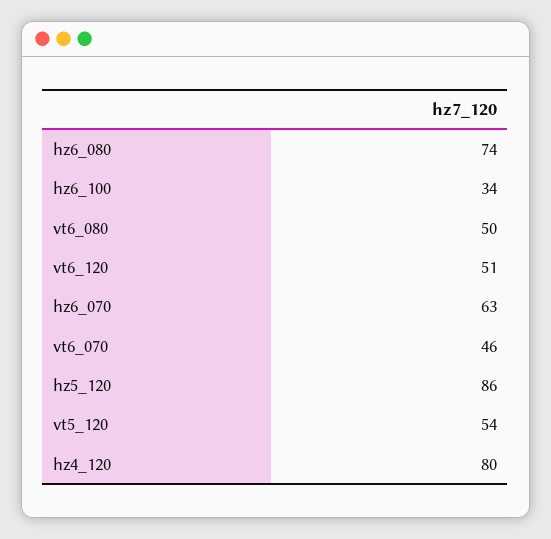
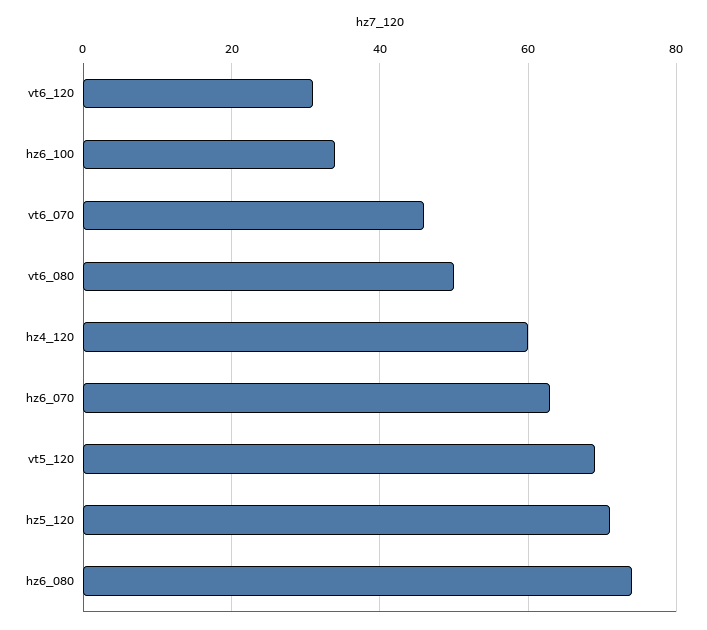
  {
    "hz6_080": 74,
    "hz6_100": 34,
    "vt6_080": 50,
-   "vt6_120": 51,
+   "vt6_120": 30,
    "hz6_070": 63,
    "vt6_070": 46,
-   "hz5_120": 86,
+   "hz5_120": 70,
-   "vt5_120": 54,
+   "vt5_120": 70,
-   "hz4_120": 80
+   "hz4_120": 60
  }

